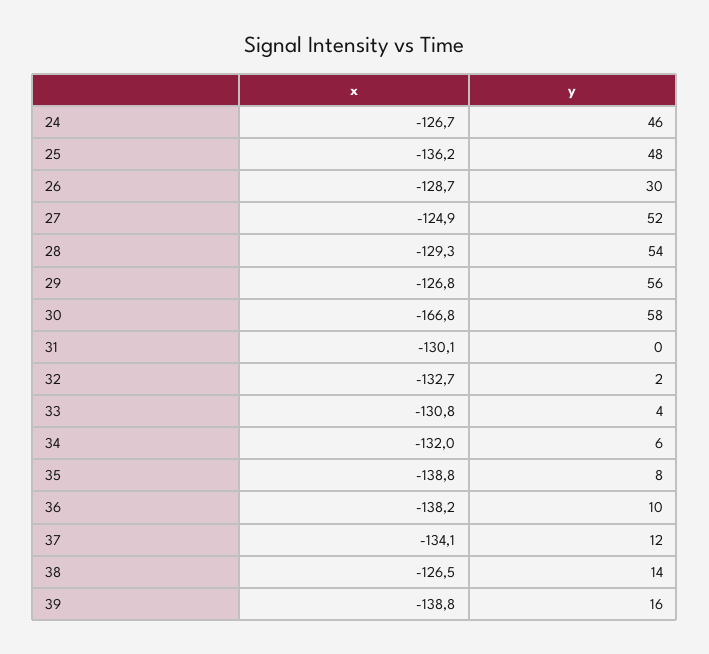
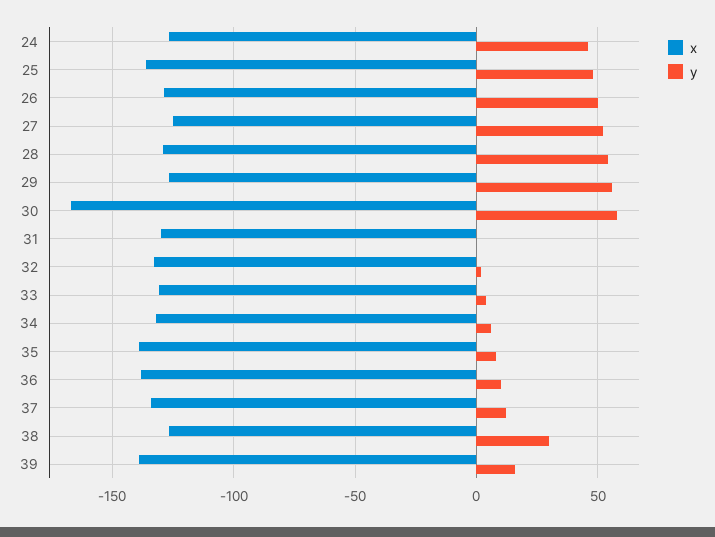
  {
    "x": {
      "24": -126.7,
      "25": -136.2,
      "26": -128.7,
      "27": -124.9,
      "28": -129.3,
      "29": -126.8,
      "30": -166.8,
      "31": -130.1,
      "32": -132.7,
      "33": -130.8,
      "34": -132,
      "35": -138.8,
      "36": -138.2,
      "37": -134.1,
      "38": -126.5,
      "39": -138.8
    },
    "y": {
      "24": 46,
      "25": 48,
-     "26": 30,
+     "26": 50,
      "27": 52,
      "28": 54,
      "29": 56,
      "30": 58,
      "31": 0,
      "32": 2,
      "33": 4,
      "34": 6,
      "35": 8,
      "36": 10,
      "37": 12,
-     "38": 14,
+     "38": 30,
      "39": 16
    }
  }

